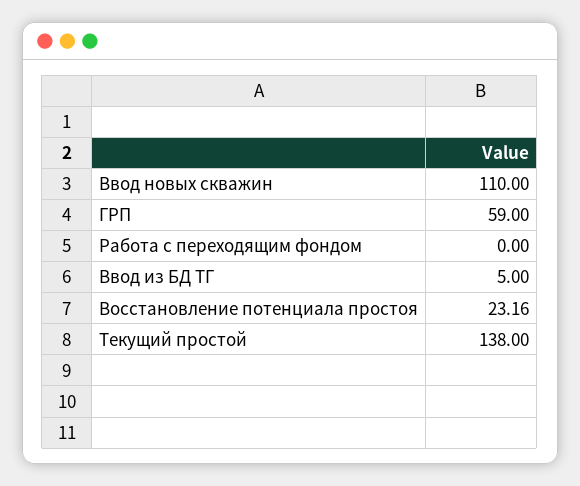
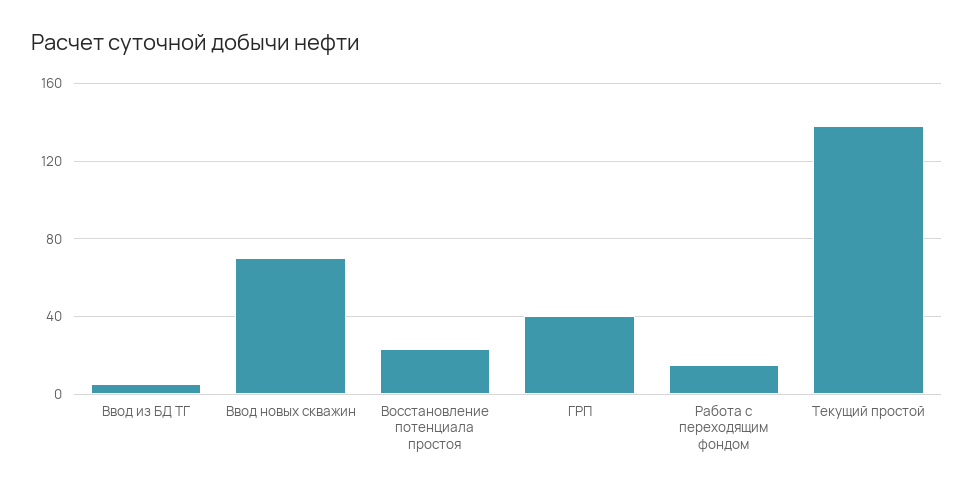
  {
-   "Ввод новых скважин": 110,
+   "Ввод новых скважин": 70,
-   "ГРП": 59,
+   "ГРП": 40,
-   "Работа с переходящим фондом": 0,
+   "Работа с переходящим фондом": 15,
    "Ввод из БД ТГ": 5,
    "Восстановление потенциала простоя": 23.16,
    "Текущий простой": 138
  }

